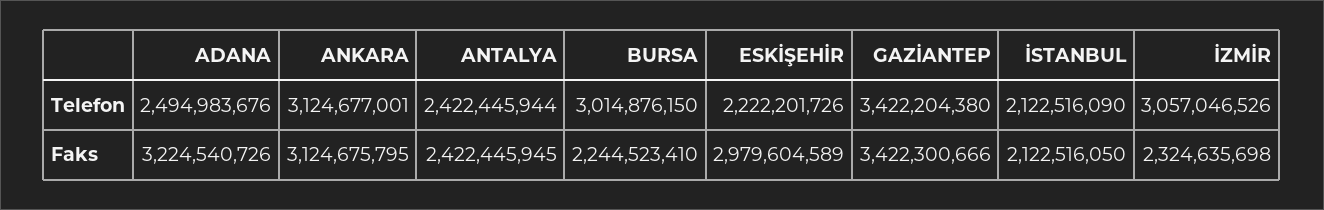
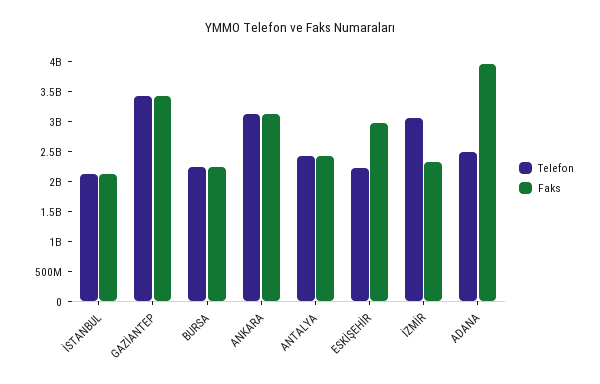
  {
    "Telefon": {
      "ADANA": 2494983676,
      "ANKARA": 3124677001,
      "ANTALYA": 2422445944,
-     "BURSA": 3014876150,
+     "BURSA": 2250000000,
      "ESKİŞEHİR": 2222201726,
      "GAZİANTEP": 3422204380,
      "İSTANBUL": 2122516090,
      "İZMİR": 3057046526
    },
    "Faks": {
-     "ADANA": 3224540726,
+     "ADANA": 4000000000,
      "ANKARA": 3124675795,
      "ANTALYA": 2422445945,
      "BURSA": 2244523410,
      "ESKİŞEHİR": 2979604589,
      "GAZİANTEP": 3422300666,
      "İSTANBUL": 2122516050,
      "İZMİR": 2324635698
    }
  }

